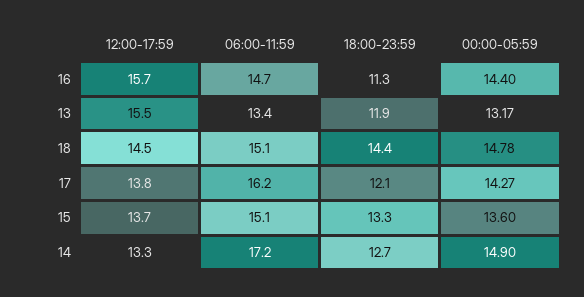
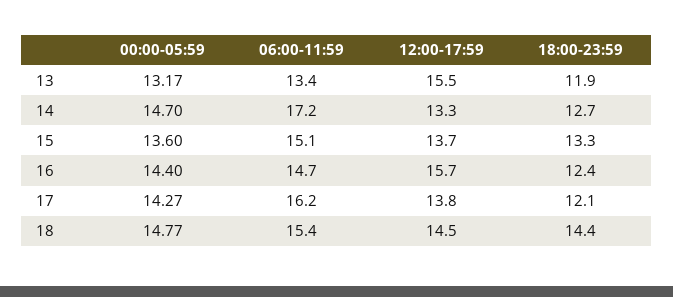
  {
    "12:00-17:59": {
      "16": 15.7,
      "13": 15.5,
      "18": 14.5,
      "17": 13.8,
      "15": 13.7,
      "14": 13.3
    },
    "06:00-11:59": {
      "16": 14.7,
      "13": 13.4,
-     "18": 15.1,
+     "18": 15.4,
      "17": 16.2,
      "15": 15.1,
      "14": 17.2
    },
    "18:00-23:59": {
-     "16": 11.3,
+     "16": 12.4,
      "13": 11.9,
      "18": 14.4,
      "17": 12.1,
      "15": 13.3,
      "14": 12.7
    },
    "00:00-05:59": {
      "16": 14.4,
      "13": 13.17,
-     "18": 14.78,
+     "18": 14.77,
      "17": 14.27,
      "15": 13.6,
-     "14": 14.9
+     "14": 14.7
    }
  }

